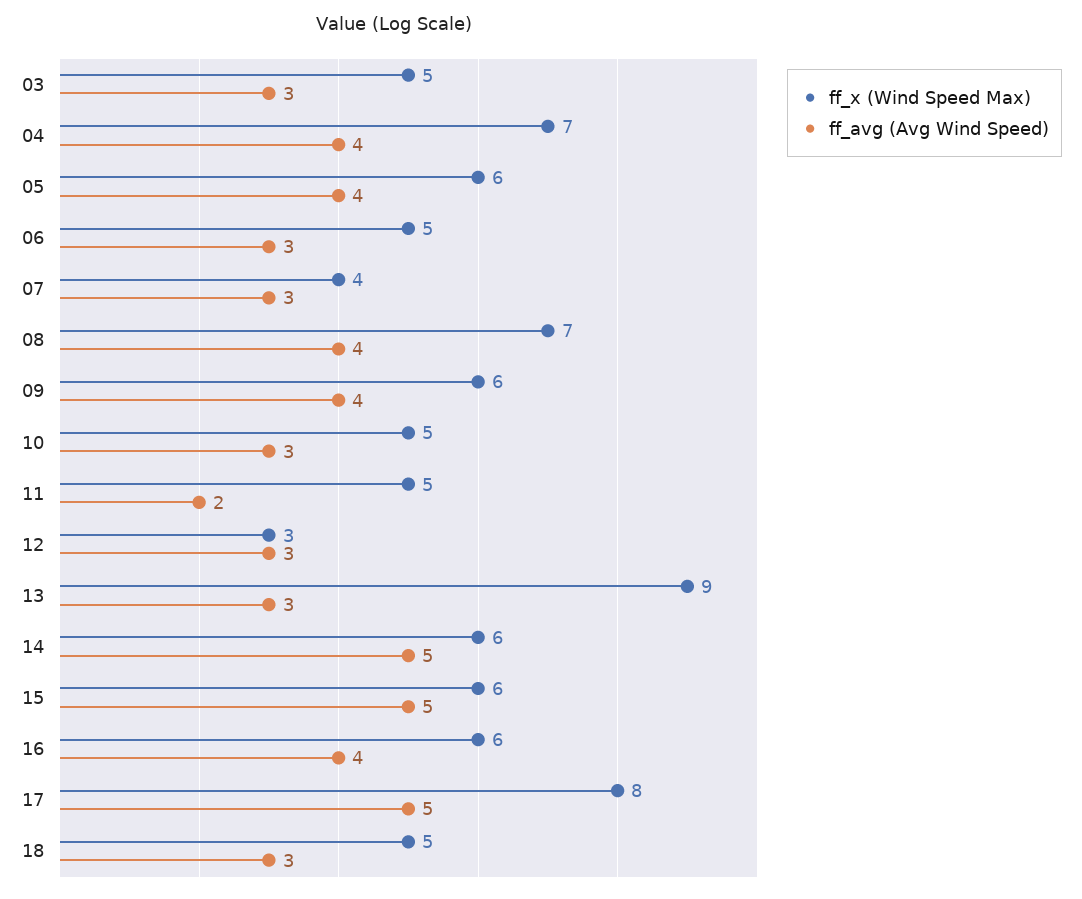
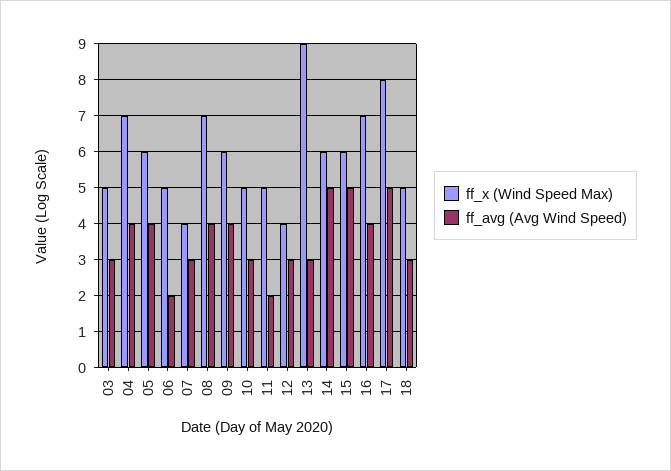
  {
    "ff_x (Wind Speed Max)": {
      "03": 5,
      "04": 7,
      "05": 6,
      "06": 5,
      "07": 4,
      "08": 7,
      "09": 6,
      "10": 5,
      "11": 5,
-     "12": 3,
+     "12": 4,
      "13": 9,
      "14": 6,
      "15": 6,
-     "16": 6,
+     "16": 7,
      "17": 8,
      "18": 5
    },
    "ff_avg (Avg Wind Speed)": {
      "03": 3,
      "04": 4,
      "05": 4,
-     "06": 3,
+     "06": 2,
      "07": 3,
      "08": 4,
      "09": 4,
      "10": 3,
      "11": 2,
      "12": 3,
      "13": 3,
      "14": 5,
      "15": 5,
      "16": 4,
      "17": 5,
      "18": 3
    }
  }

